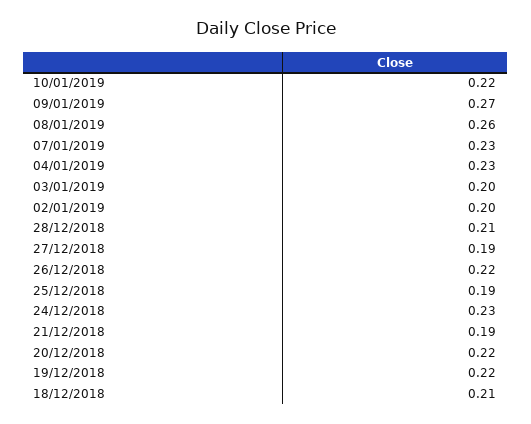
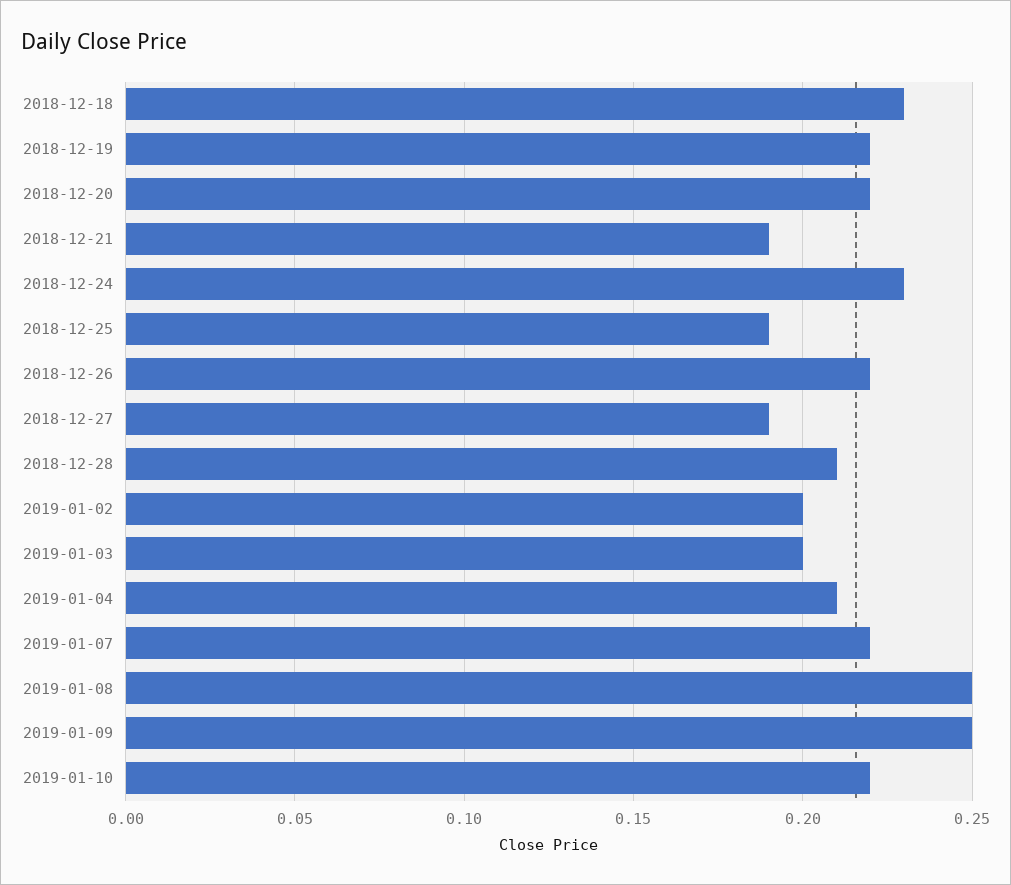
  {
    "10/01/2019": 0.22,
-   "09/01/2019": 0.27,
+   "09/01/2019": 0.25,
-   "08/01/2019": 0.26,
+   "08/01/2019": 0.25,
-   "07/01/2019": 0.23,
+   "07/01/2019": 0.22,
-   "04/01/2019": 0.23,
+   "04/01/2019": 0.21,
    "03/01/2019": 0.2,
    "02/01/2019": 0.2,
    "28/12/2018": 0.21,
    "27/12/2018": 0.19,
    "26/12/2018": 0.22,
    "25/12/2018": 0.19,
    "24/12/2018": 0.23,
    "21/12/2018": 0.19,
    "20/12/2018": 0.22,
    "19/12/2018": 0.22,
-   "18/12/2018": 0.21
+   "18/12/2018": 0.23
  }

